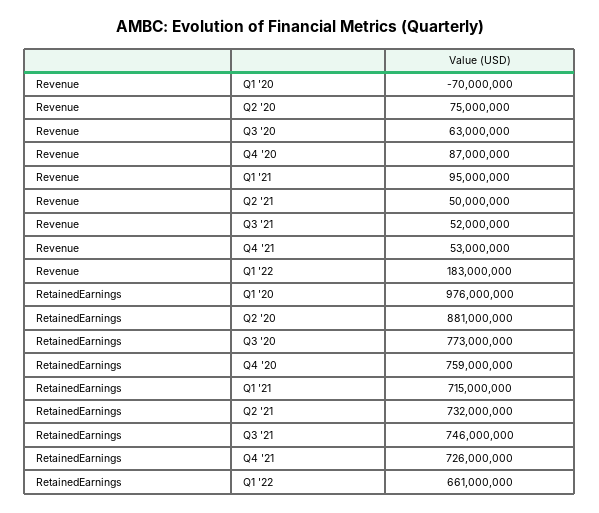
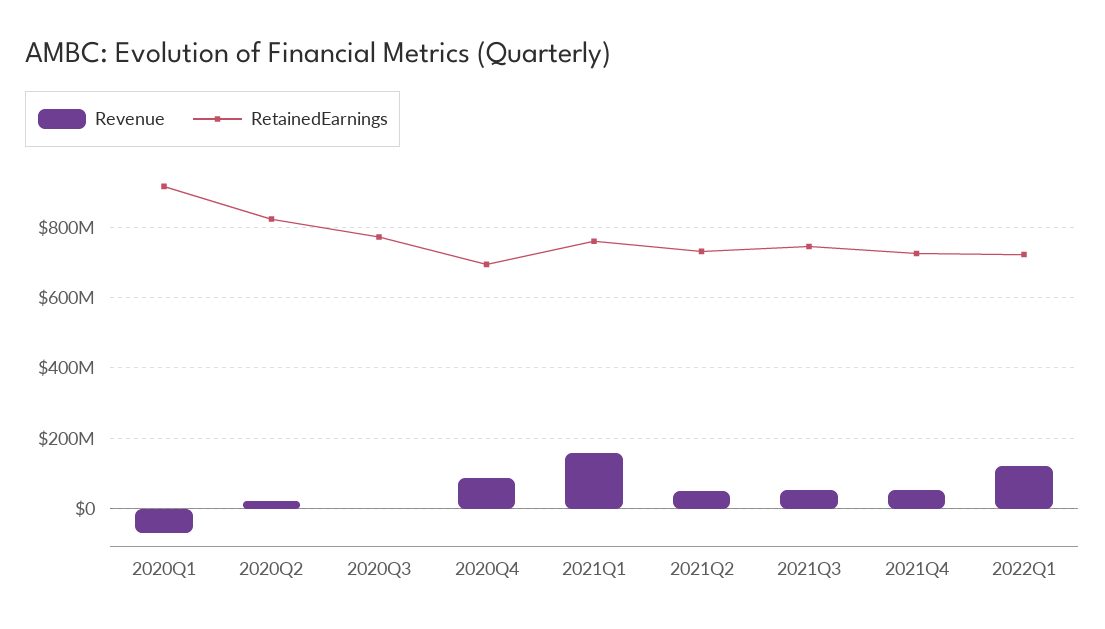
  {
    "Revenue": {
      "Q1 '20": -70000000,
-     "Q2 '20": 75000000,
+     "Q2 '20": 20000000,
-     "Q3 '20": 63000000,
+     "Q3 '20": 0,
      "Q4 '20": 87000000,
-     "Q1 '21": 95000000,
+     "Q1 '21": 160000000,
      "Q2 '21": 50000000,
      "Q3 '21": 52000000,
      "Q4 '21": 53000000,
-     "Q1 '22": 183000000
+     "Q1 '22": 120000000
    },
    "RetainedEarnings": {
-     "Q1 '20": 976000000,
+     "Q1 '20": 920000000,
-     "Q2 '20": 881000000,
+     "Q2 '20": 820000000,
      "Q3 '20": 773000000,
-     "Q4 '20": 759000000,
+     "Q4 '20": 700000000,
-     "Q1 '21": 715000000,
+     "Q1 '21": 760000000,
      "Q2 '21": 732000000,
      "Q3 '21": 746000000,
      "Q4 '21": 726000000,
-     "Q1 '22": 661000000
+     "Q1 '22": 720000000
    }
  }

